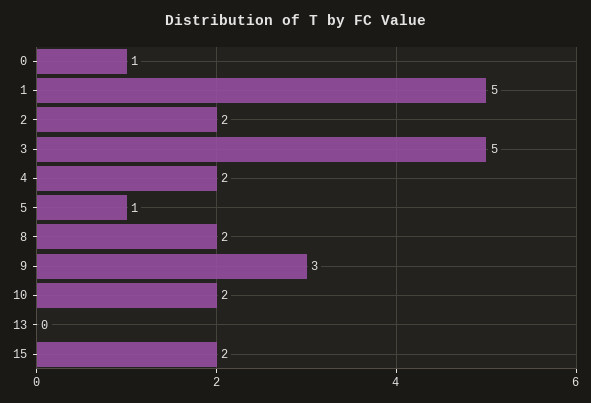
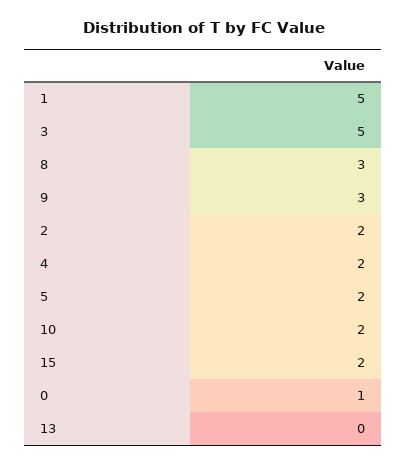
  {
    "0": 1,
    "1": 5,
    "2": 2,
    "3": 5,
    "4": 2,
-   "5": 1,
+   "5": 2,
-   "8": 2,
+   "8": 3,
    "9": 3,
    "10": 2,
    "13": 0,
    "15": 2
  }

